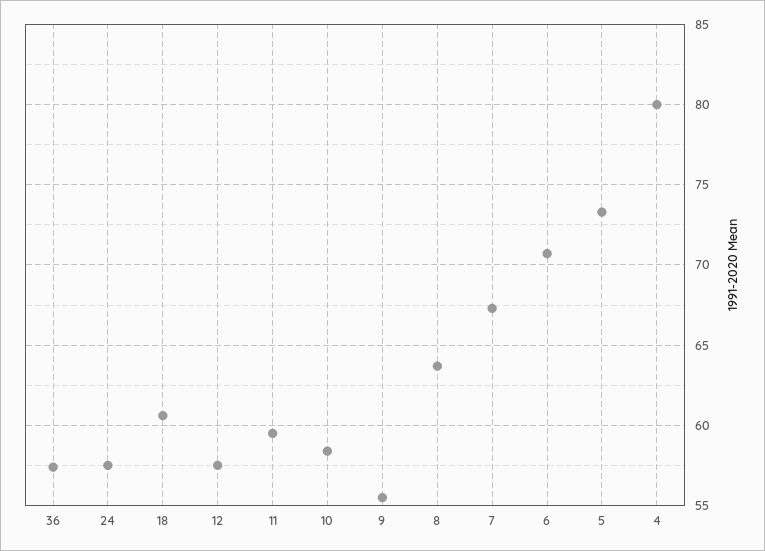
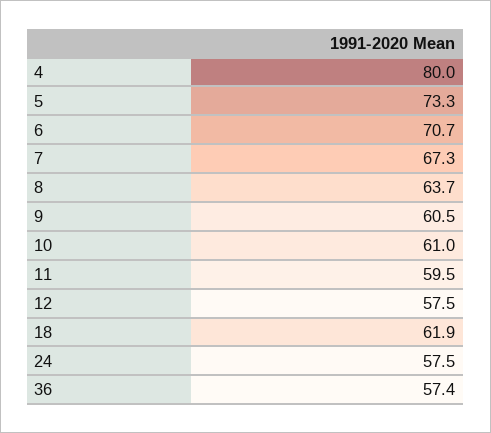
  {
    "36": 57.4,
    "24": 57.5,
-   "18": 60.5,
+   "18": 61.9,
    "12": 57.5,
    "11": 59.5,
-   "10": 58.5,
+   "10": 61,
-   "9": 55.5,
+   "9": 60.5,
    "8": 63.7,
    "7": 67.3,
    "6": 70.7,
    "5": 73.3,
    "4": 80
  }

